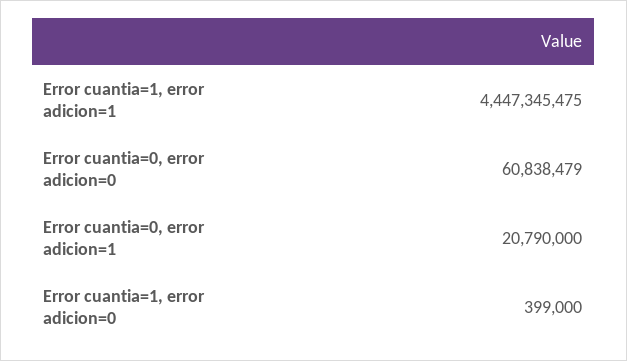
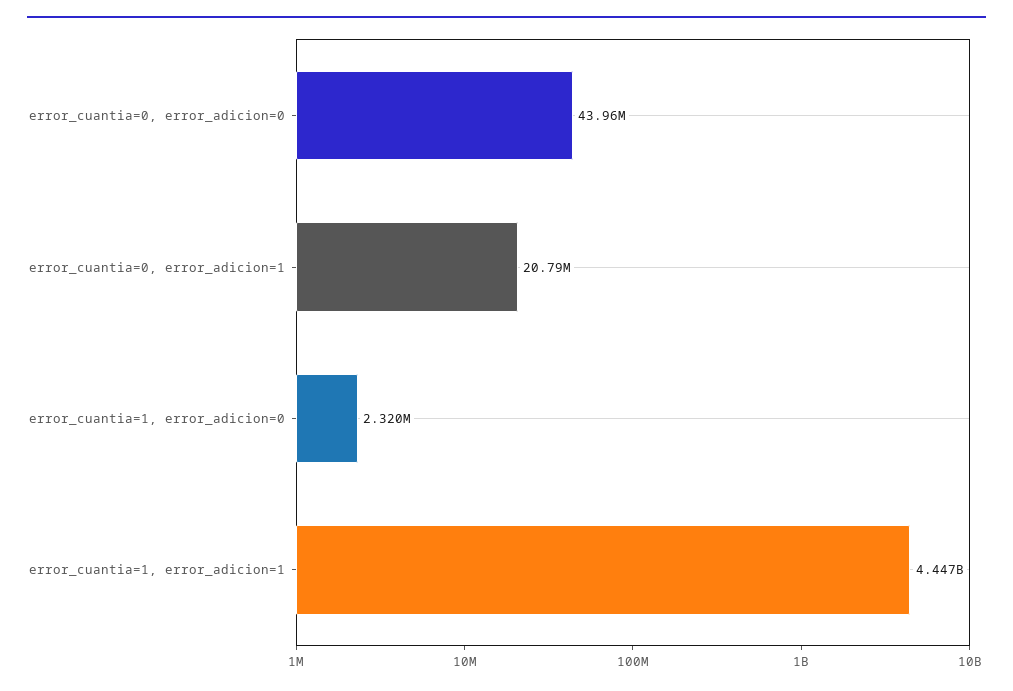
  {
    "Error cuantia=1, error adicion=1": 4447345475,
-   "Error cuantia=0, error adicion=0": 60838479,
+   "Error cuantia=0, error adicion=0": 43960000,
    "Error cuantia=0, error adicion=1": 20790000,
-   "Error cuantia=1, error adicion=0": 399000
+   "Error cuantia=1, error adicion=0": 2320000
  }

